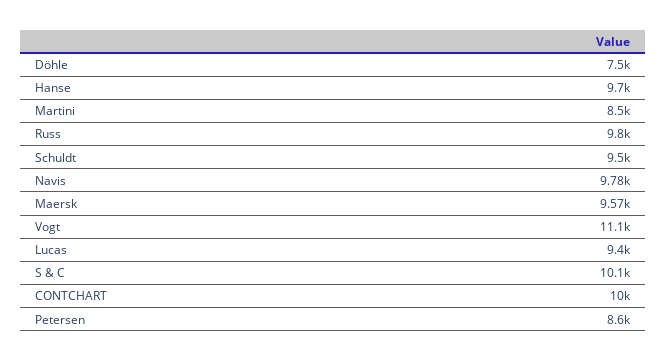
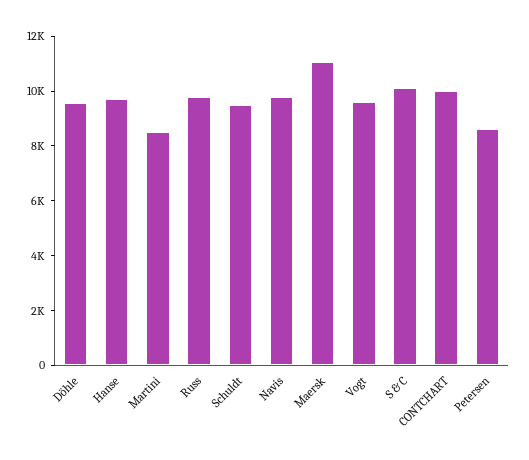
  {
-   "Döhle": 7500,
+   "Döhle": 9500,
    "Hanse": 9700,
    "Martini": 8500,
    "Russ": 9800,
    "Schuldt": 9500,
    "Navis": 9780,
-   "Maersk": 9570,
+   "Maersk": 11000,
-   "Vogt": 11100,
+   "Vogt": 9500,
-   "Lucas": 9400,
    "S & C": 10100,
    "CONTCHART": 10000,
    "Petersen": 8600
  }

